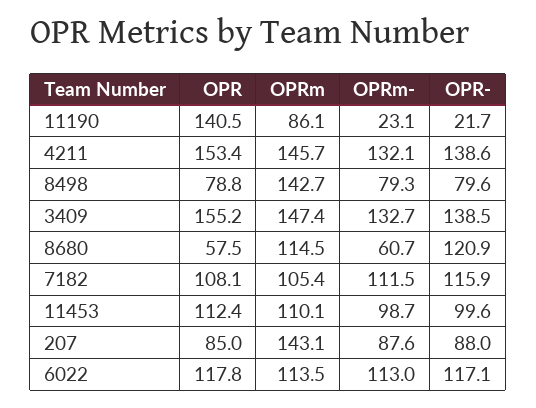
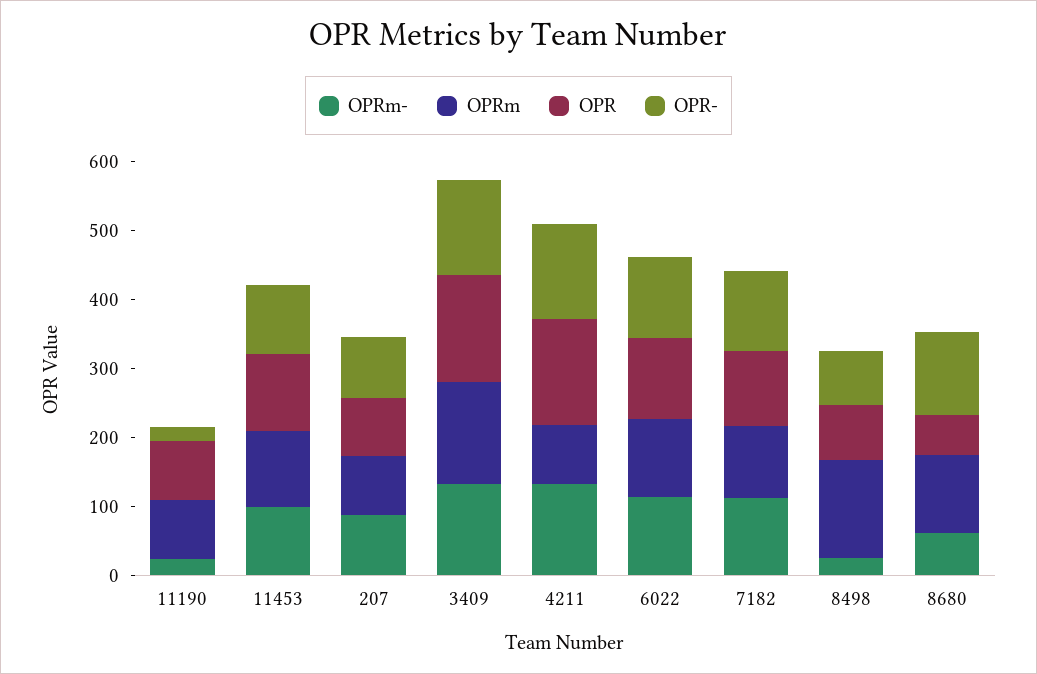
  {
    "OPR": {
-     "11190": 140.5,
+     "11190": 80,
      "4211": 153.4,
      "8498": 78.8,
      "3409": 155.2,
      "8680": 57.5,
      "7182": 108.1,
      "11453": 112.4,
      "207": 85,
      "6022": 117.8
    },
    "OPRm": {
      "11190": 86.1,
-     "4211": 145.7,
+     "4211": 80,
      "8498": 142.7,
      "3409": 147.4,
      "8680": 114.5,
      "7182": 105.4,
      "11453": 110.1,
-     "207": 143.1,
+     "207": 80,
      "6022": 113.5
    },
    "OPRm-": {
      "11190": 23.1,
      "4211": 132.1,
-     "8498": 79.3,
+     "8498": 20,
      "3409": 132.7,
      "8680": 60.7,
      "7182": 111.5,
      "11453": 98.7,
      "207": 87.6,
      "6022": 113
    },
    "OPR-": {
      "11190": 21.7,
      "4211": 138.6,
      "8498": 79.6,
      "3409": 138.5,
      "8680": 120.9,
      "7182": 115.9,
      "11453": 99.6,
      "207": 88,
      "6022": 117.1
    }
  }

